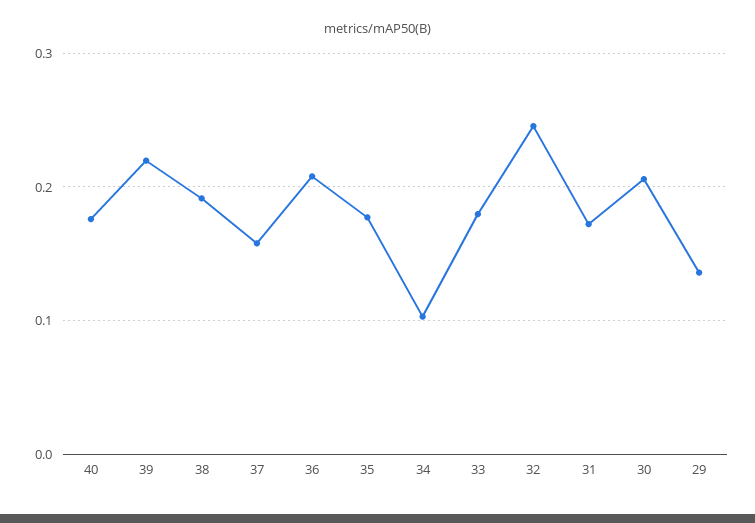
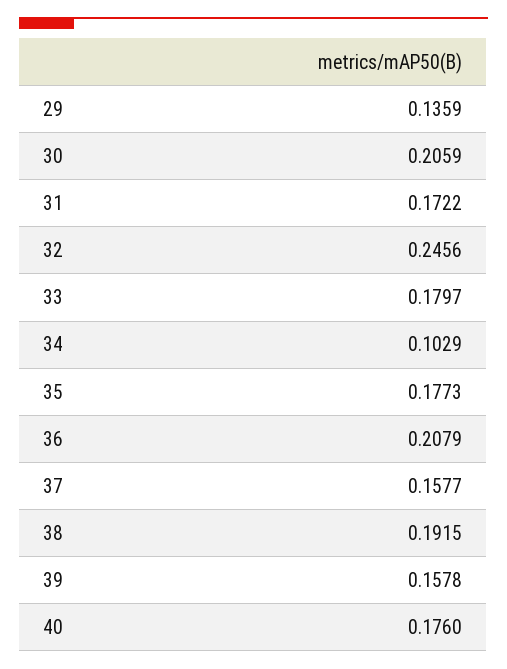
  {
    "40": 0.176,
-   "39": 0.22,
+   "39": 0.1578,
    "38": 0.1915,
    "37": 0.1577,
    "36": 0.2079,
    "35": 0.1773,
    "34": 0.1029,
    "33": 0.1797,
    "32": 0.2456,
    "31": 0.1722,
    "30": 0.2059,
    "29": 0.1359
  }

